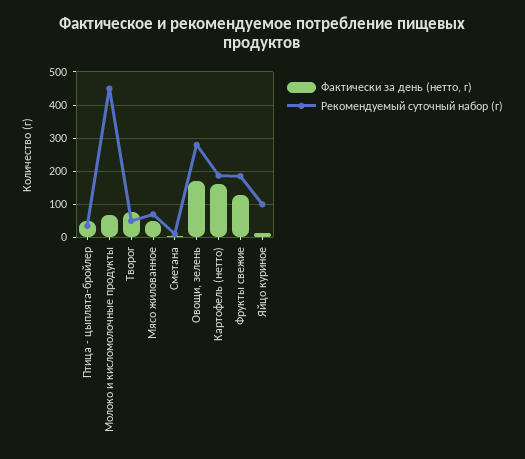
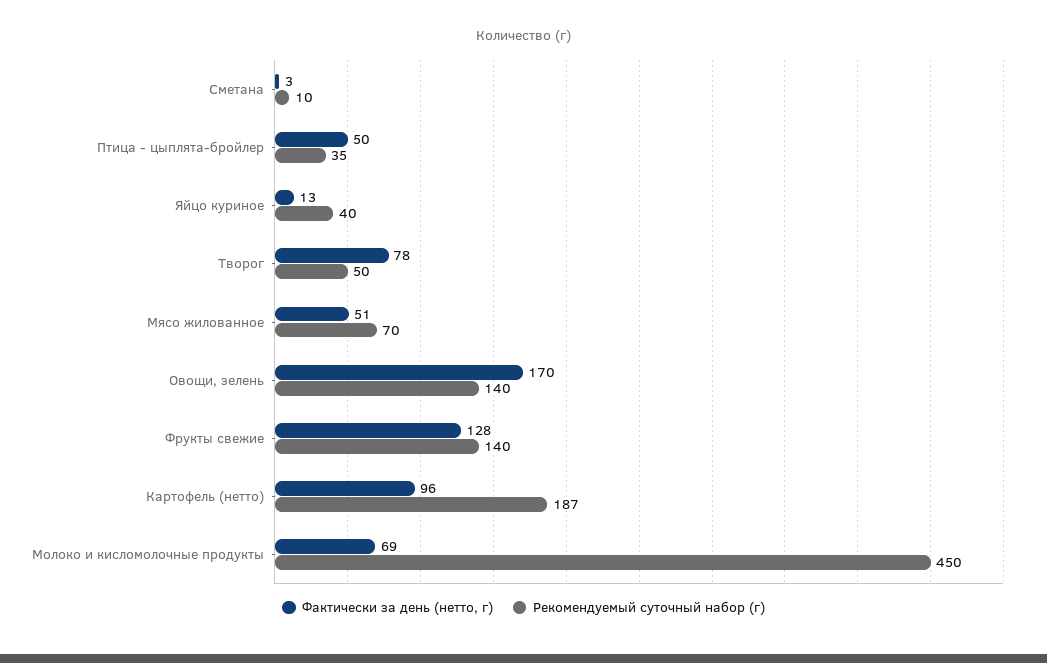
  {
    "Фактически за день (нетто, г)": {
      "Птица - цыплята-бройлер": 50,
      "Молоко и кисломолочные продукты": 69,
      "Творог": 78,
      "Мясо жилованное": 51,
      "Сметана": 3,
      "Овощи, зелень": 170,
-     "Картофель (нетто)": 160,
+     "Картофель (нетто)": 96,
      "Фрукты свежие": 128,
      "Яйцо куриное": 13
    },
    "Рекомендуемый суточный набор (г)": {
      "Птица - цыплята-бройлер": 35,
      "Молоко и кисломолочные продукты": 450,
      "Творог": 50,
      "Мясо жилованное": 70,
      "Сметана": 10,
-     "Овощи, зелень": 280,
+     "Овощи, зелень": 140,
      "Картофель (нетто)": 187,
-     "Фрукты свежие": 180,
+     "Фрукты свежие": 140,
-     "Яйцо куриное": 100
+     "Яйцо куриное": 40
    }
  }

